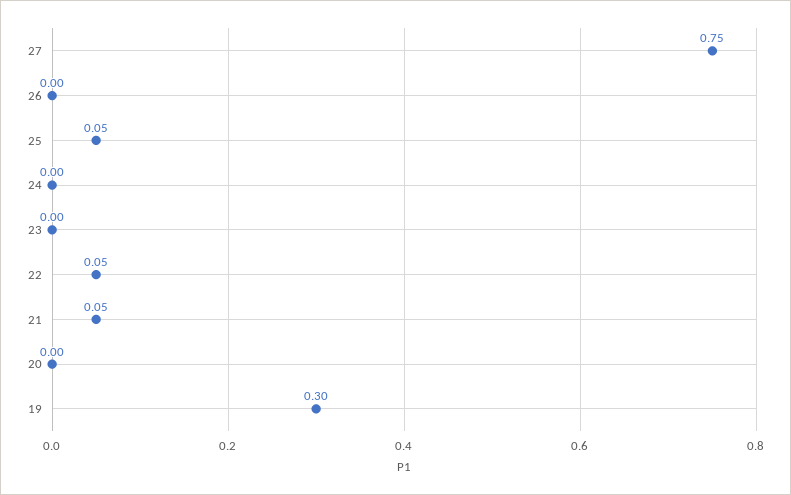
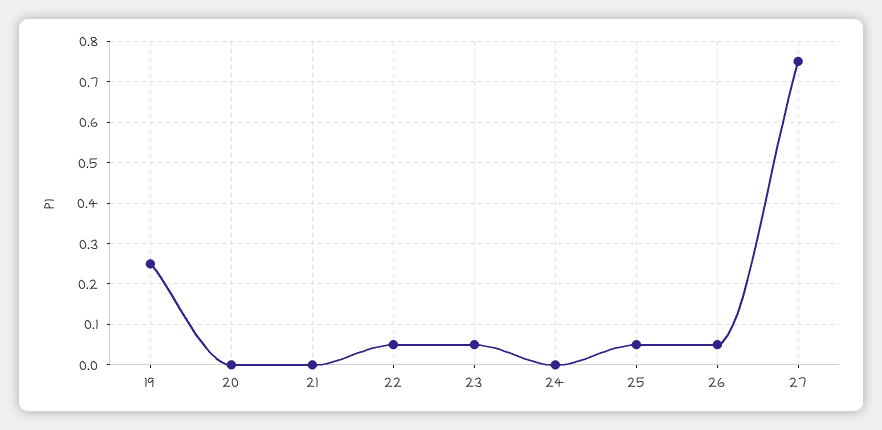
  {
    "27": 0.75,
-   "26": 0,
+   "26": 0.05,
    "25": 0.05,
    "24": 0,
-   "23": 0,
+   "23": 0.05,
    "22": 0.05,
-   "21": 0.05,
+   "21": 0,
    "20": 0,
-   "19": 0.3
+   "19": 0.25
  }

